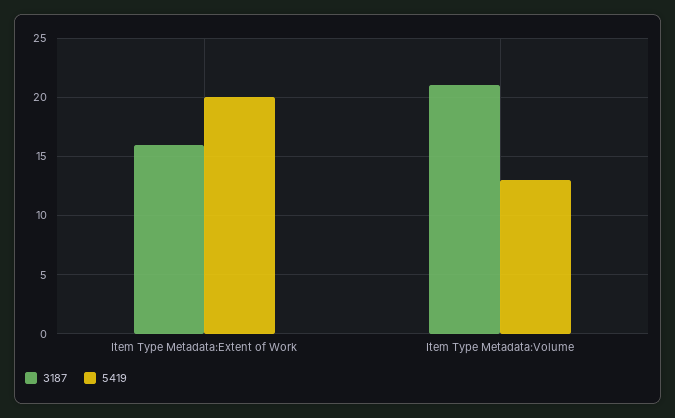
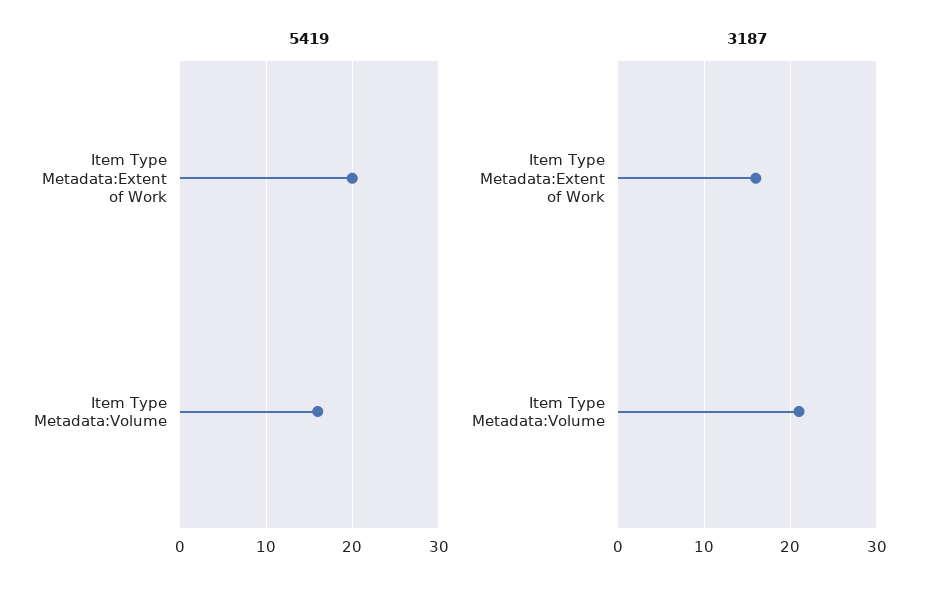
  {
    "3187": {
      "Item Type Metadata:Extent of Work": 16,
      "Item Type Metadata:Volume": 21
    },
    "5419": {
      "Item Type Metadata:Extent of Work": 20,
-     "Item Type Metadata:Volume": 13
+     "Item Type Metadata:Volume": 16
    }
  }

